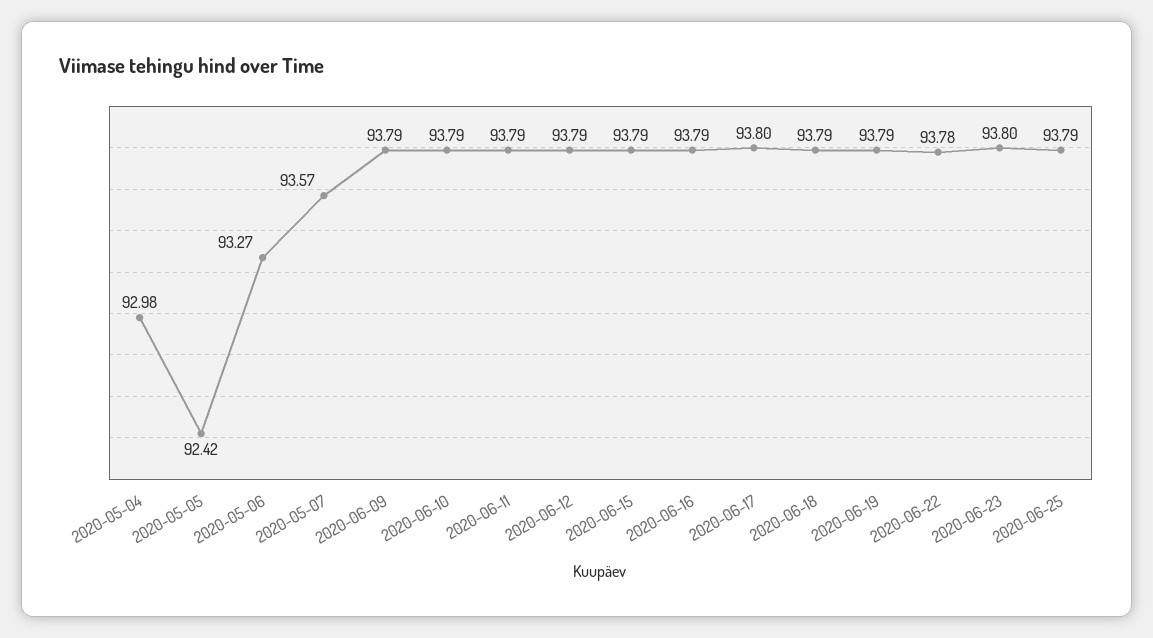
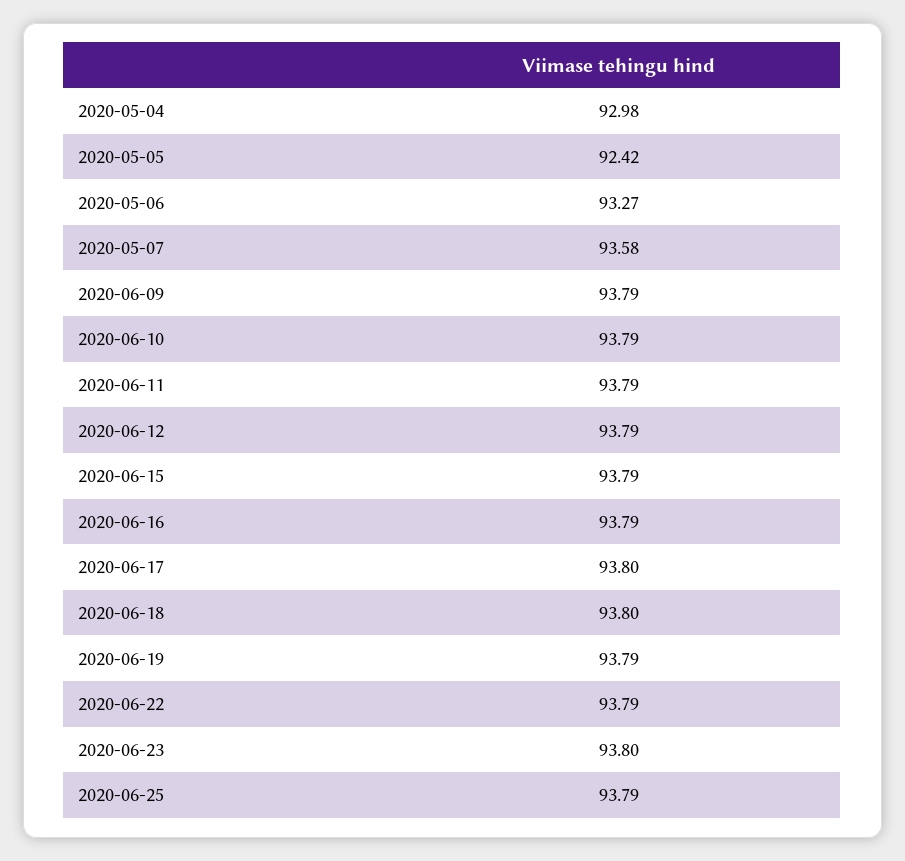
  {
    "2020-05-04": 92.98,
    "2020-05-05": 92.42,
    "2020-05-06": 93.27,
-   "2020-05-07": 93.57,
+   "2020-05-07": 93.58,
    "2020-06-09": 93.79,
    "2020-06-10": 93.79,
    "2020-06-11": 93.79,
    "2020-06-12": 93.79,
    "2020-06-15": 93.79,
    "2020-06-16": 93.79,
    "2020-06-17": 93.8,
-   "2020-06-18": 93.79,
+   "2020-06-18": 93.8,
    "2020-06-19": 93.79,
-   "2020-06-22": 93.78,
+   "2020-06-22": 93.79,
    "2020-06-23": 93.8,
    "2020-06-25": 93.79
  }

